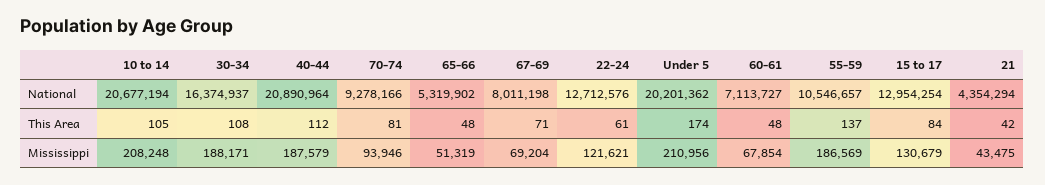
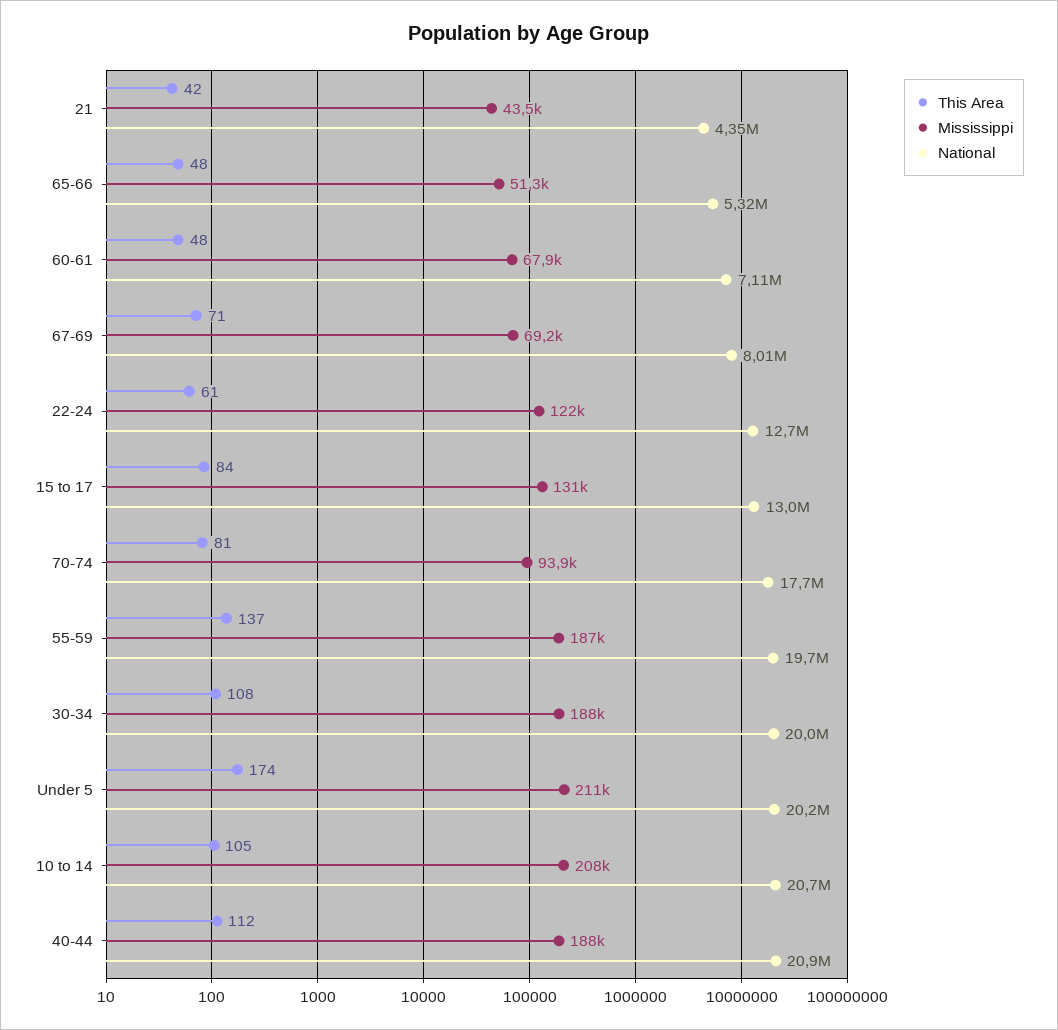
  {
    "National": {
      "10 to 14": 20677194,
-     "30-34": 16374937,
+     "30-34": 20000000,
      "40-44": 20890964,
-     "70-74": 9278166,
+     "70-74": 17700000,
      "65-66": 5319902,
      "67-69": 8011198,
      "22-24": 12712576,
      "Under 5": 20201362,
      "60-61": 7113727,
-     "55-59": 10546657,
+     "55-59": 19700000,
      "15 to 17": 12954254,
      "21": 4354294
    },
    "This Area": {
      "10 to 14": 105,
      "30-34": 108,
      "40-44": 112,
      "70-74": 81,
      "65-66": 48,
      "67-69": 71,
      "22-24": 61,
      "Under 5": 174,
      "60-61": 48,
      "55-59": 137,
      "15 to 17": 84,
      "21": 42
    },
    "Mississippi": {
      "10 to 14": 208248,
      "30-34": 188171,
      "40-44": 187579,
      "70-74": 93946,
      "65-66": 51319,
      "67-69": 69204,
      "22-24": 121621,
      "Under 5": 210956,
      "60-61": 67854,
      "55-59": 186569,
      "15 to 17": 130679,
      "21": 43475
    }
  }

